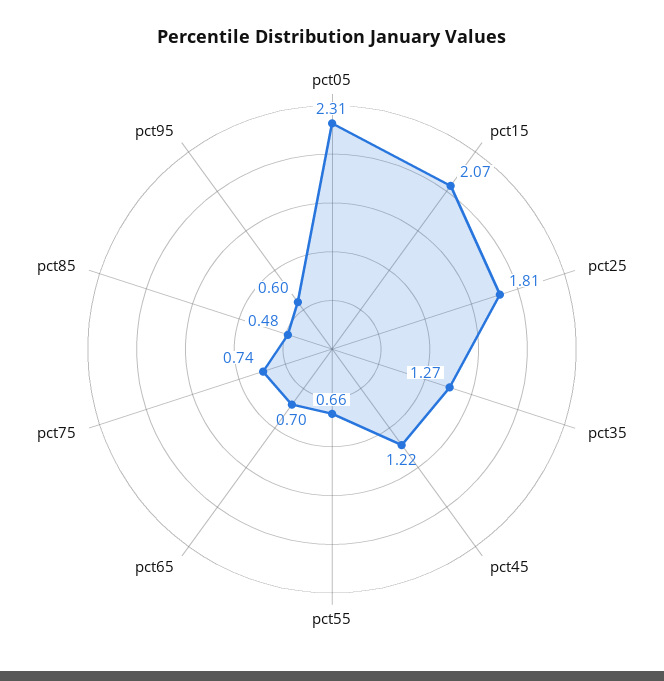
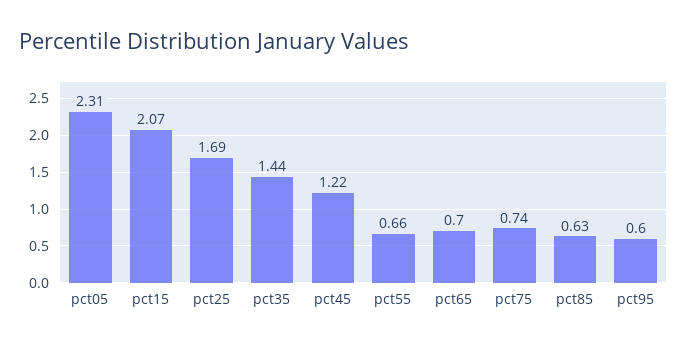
  {
    "pct05": 2.31,
    "pct15": 2.07,
-   "pct25": 1.81,
+   "pct25": 1.69,
-   "pct35": 1.27,
+   "pct35": 1.44,
    "pct45": 1.22,
    "pct55": 0.66,
    "pct65": 0.7,
    "pct75": 0.74,
-   "pct85": 0.48,
+   "pct85": 0.63,
    "pct95": 0.6
  }

